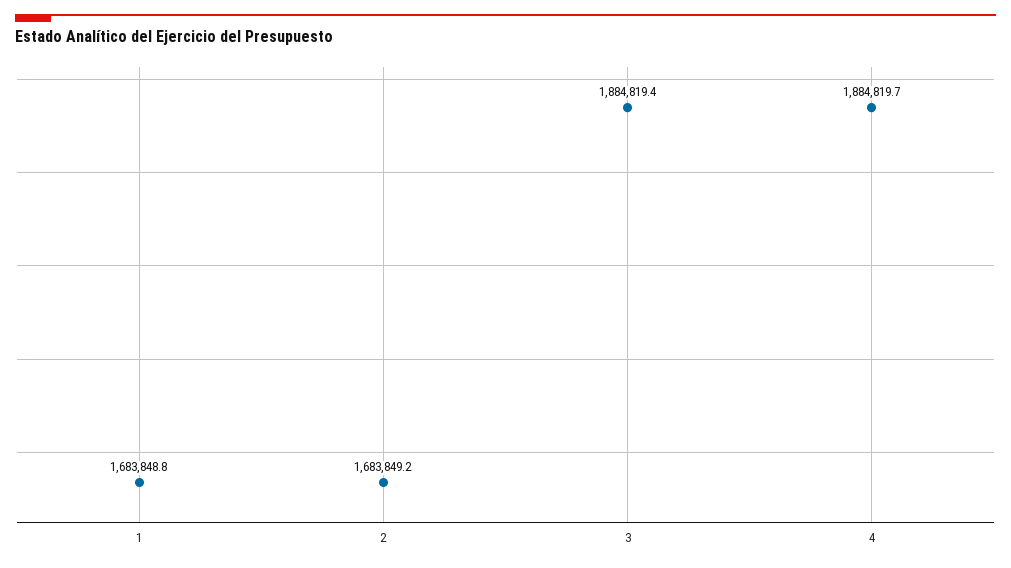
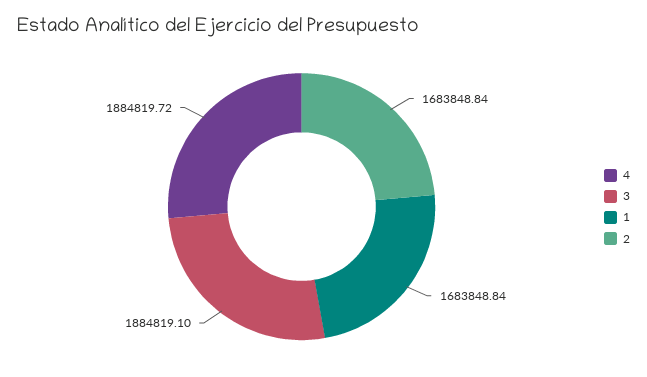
  {
    "1": 1683848.84,
-   "2": 1683849.2,
+   "2": 1683848.84,
-   "3": 1884819.4,
+   "3": 1884819.1,
    "4": 1884819.72
  }

